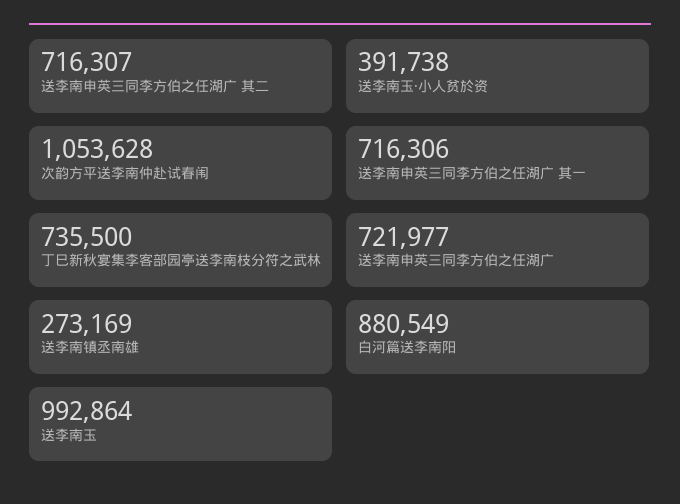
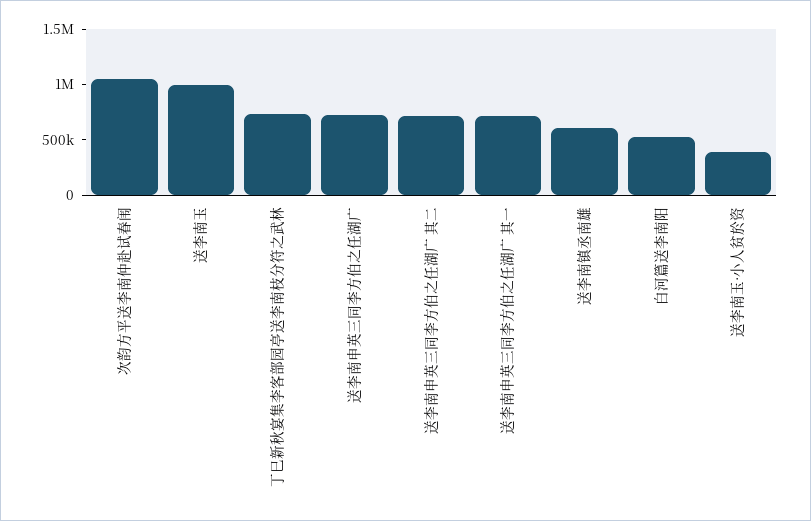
  {
    "送李南申英三同李方伯之任湖广 其二": 716307,
    "送李南玉·小人贫於资": 391738,
    "次韵方平送李南仲赴试春闱": 1053628,
    "送李南申英三同李方伯之任湖广 其一": 716306,
    "丁巳新秋宴集李客部园亭送李南枝分符之武林": 735500,
    "送李南申英三同李方伯之任湖广": 721977,
-   "送李南镇丞南雄": 273169,
+   "送李南镇丞南雄": 600000,
-   "白河篇送李南阳": 880549,
+   "白河篇送李南阳": 500000,
    "送李南玉": 992864
  }

